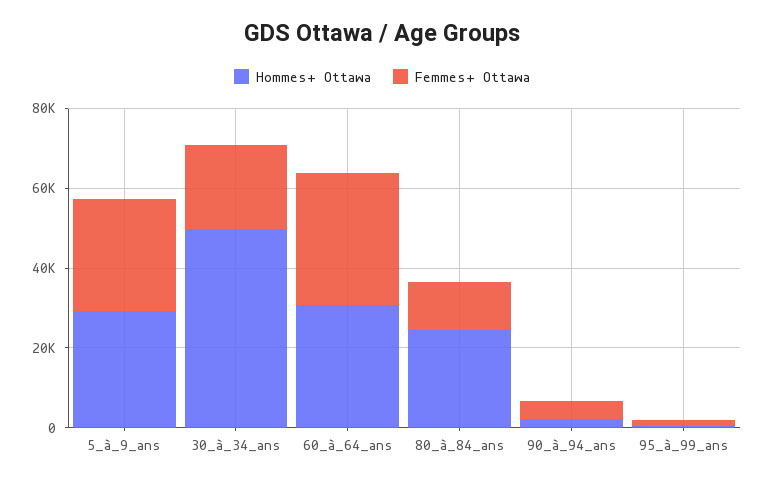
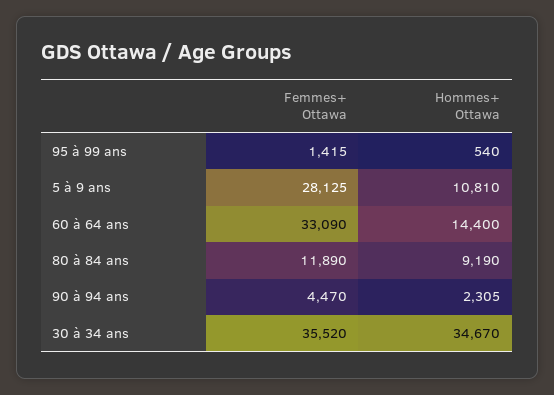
  {
    "Hommes+ Ottawa": {
-     "5_à_9_ans": 30000,
+     "5_à_9_ans": 10810,
-     "30_à_34_ans": 50000,
+     "30_à_34_ans": 34670,
-     "60_à_64_ans": 30000,
+     "60_à_64_ans": 14400,
-     "80_à_84_ans": 25000,
+     "80_à_84_ans": 9190,
      "90_à_94_ans": 2305,
      "95_à_99_ans": 540
    },
    "Femmes+ Ottawa": {
      "5_à_9_ans": 28125,
-     "30_à_34_ans": 20000,
+     "30_à_34_ans": 35520,
      "60_à_64_ans": 33090,
      "80_à_84_ans": 11890,
      "90_à_94_ans": 4470,
      "95_à_99_ans": 1415
    }
  }

